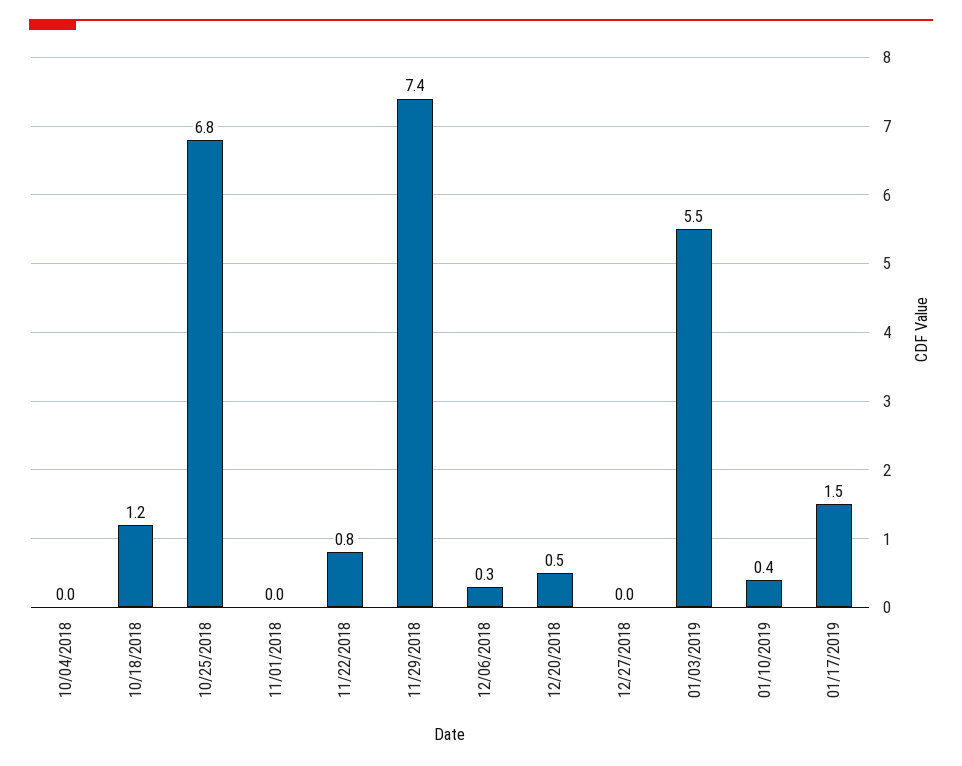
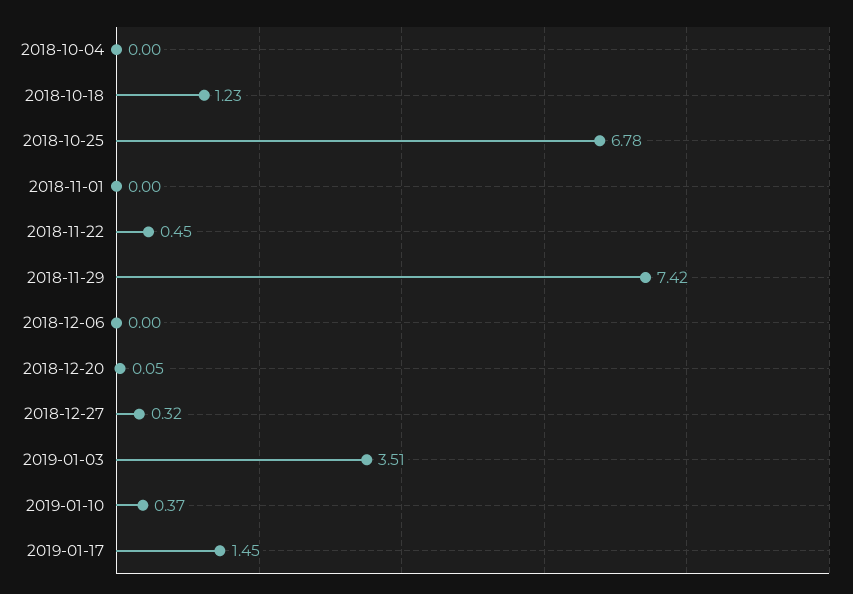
  {
    "10/04/2018": 0,
    "10/18/2018": 1.23,
    "10/25/2018": 6.78,
    "11/01/2018": 0,
-   "11/22/2018": 0.8,
+   "11/22/2018": 0.45,
    "11/29/2018": 7.42,
-   "12/06/2018": 0.3,
+   "12/06/2018": 0,
-   "12/20/2018": 0.5,
+   "12/20/2018": 0.05,
-   "12/27/2018": 0,
+   "12/27/2018": 0.32,
-   "01/03/2019": 5.5,
+   "01/03/2019": 3.51,
    "01/10/2019": 0.37,
    "01/17/2019": 1.45
  }

